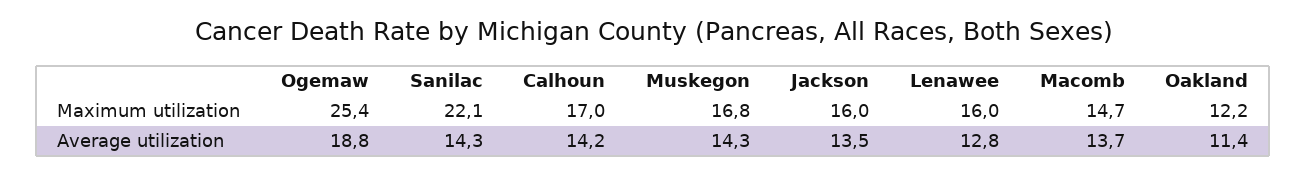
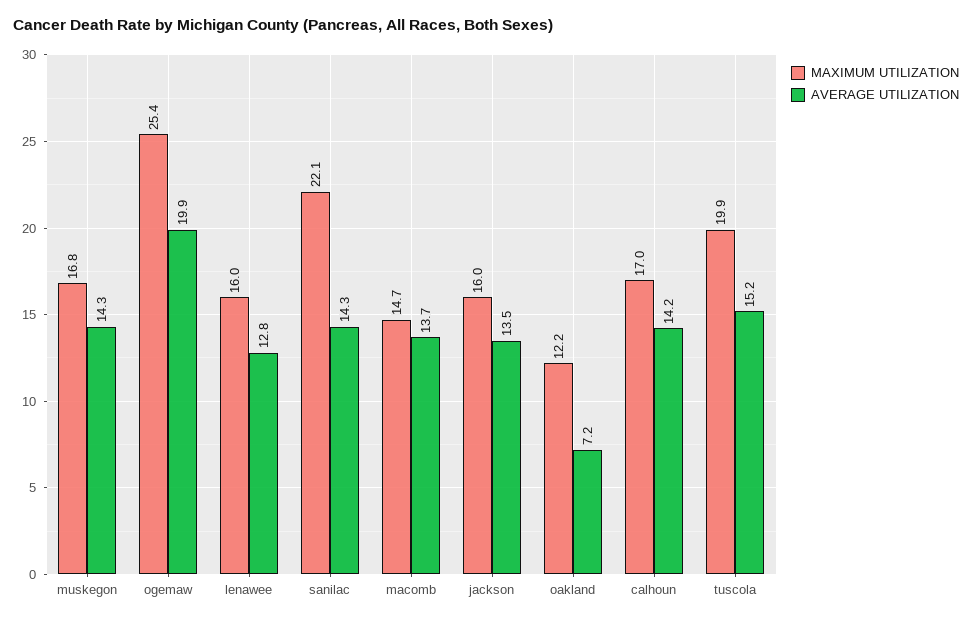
  {
    "Maximum utilization": {
      "Ogemaw": 25.4,
      "Sanilac": 22.1,
      "Calhoun": 17,
      "Muskegon": 16.8,
      "Jackson": 16,
      "Lenawee": 16,
      "Macomb": 14.7,
-     "Oakland": 12.2
+     "Oakland": 12.2,
+     "tuscola": 19.9
    },
    "Average utilization": {
-     "Ogemaw": 18.8,
+     "Ogemaw": 19.9,
      "Sanilac": 14.3,
      "Calhoun": 14.2,
      "Muskegon": 14.3,
      "Jackson": 13.5,
      "Lenawee": 12.8,
      "Macomb": 13.7,
-     "Oakland": 11.4
+     "Oakland": 7.2,
+     "tuscola": 15.2
    }
  }

